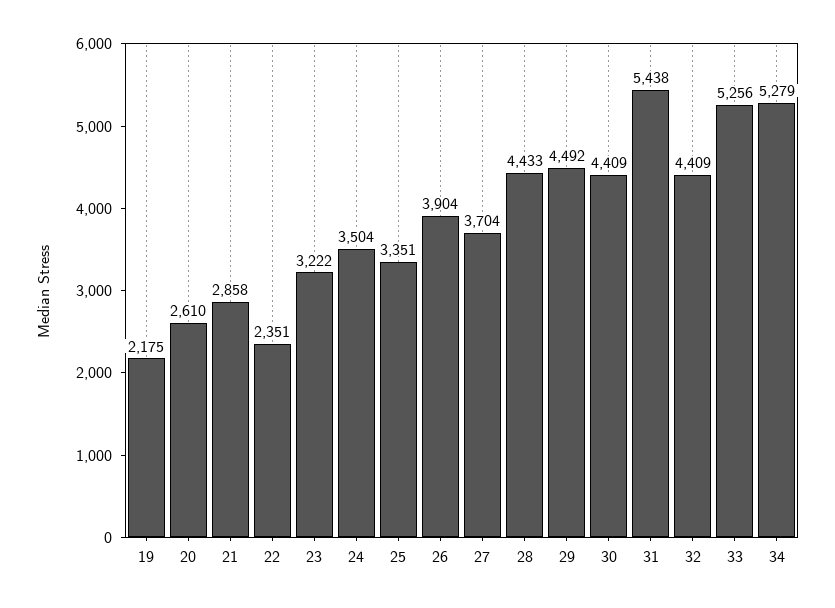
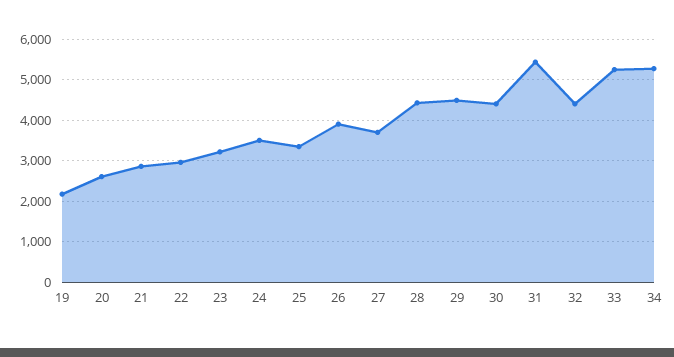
  {
    "19": 2175,
    "20": 2610,
    "21": 2858,
-   "22": 2351,
+   "22": 3000,
    "23": 3222,
    "24": 3504,
    "25": 3351,
    "26": 3904,
    "27": 3704,
    "28": 4433,
    "29": 4492,
    "30": 4409,
    "31": 5438,
    "32": 4409,
    "33": 5256,
    "34": 5279
  }

